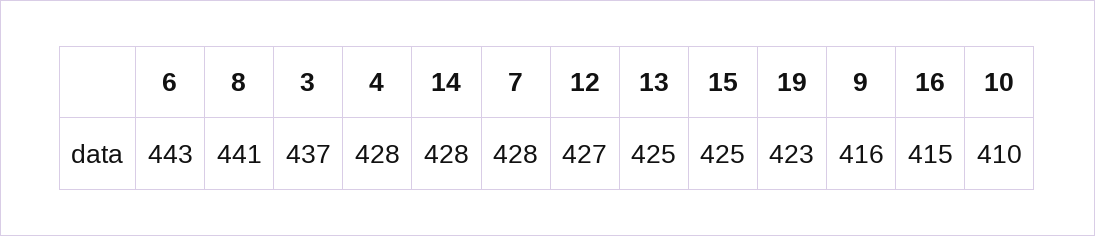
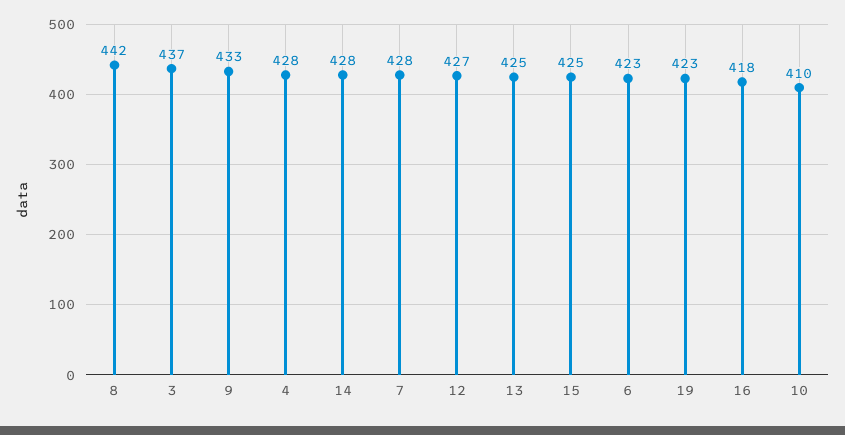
  {
-   "6": 443,
+   "6": 423,
-   "8": 441,
+   "8": 442,
    "3": 437,
    "4": 428,
    "14": 428,
    "7": 428,
    "12": 427,
    "13": 425,
    "15": 425,
    "19": 423,
-   "9": 416,
+   "9": 433,
-   "16": 415,
+   "16": 418,
    "10": 410
  }

